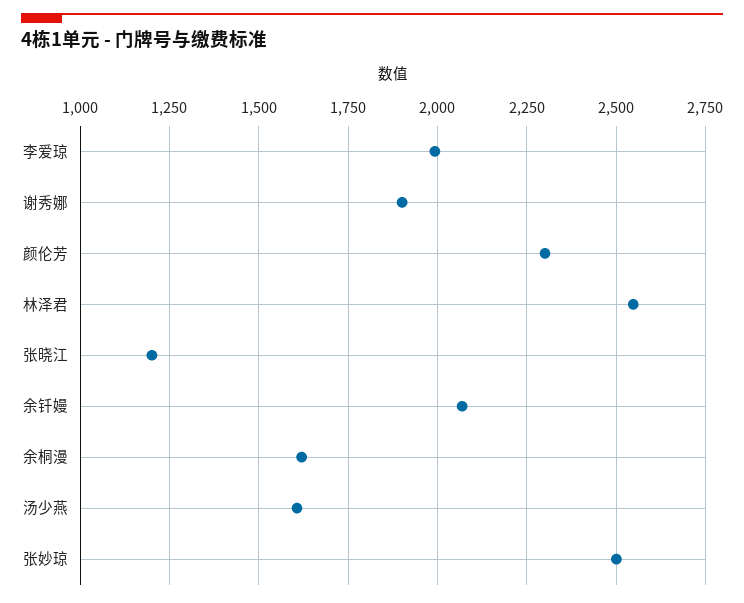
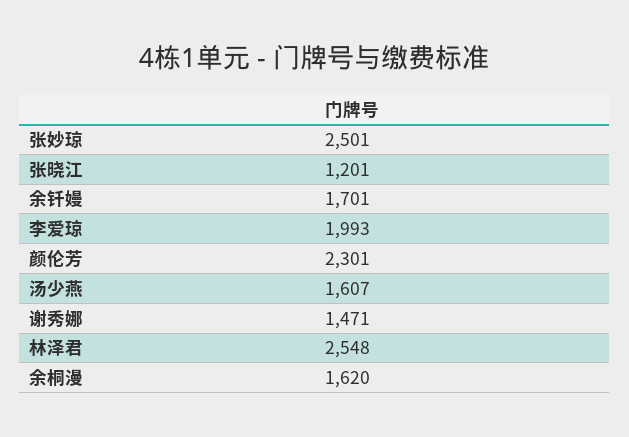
  {
    "李爱琼": 1993,
-   "谢秀娜": 1900,
+   "谢秀娜": 1471,
    "颜伦芳": 2301,
    "林泽君": 2548,
    "张晓江": 1201,
-   "余钎嫚": 2075,
+   "余钎嫚": 1701,
    "余桐漫": 1620,
    "汤少燕": 1607,
    "张妙琼": 2501
  }

